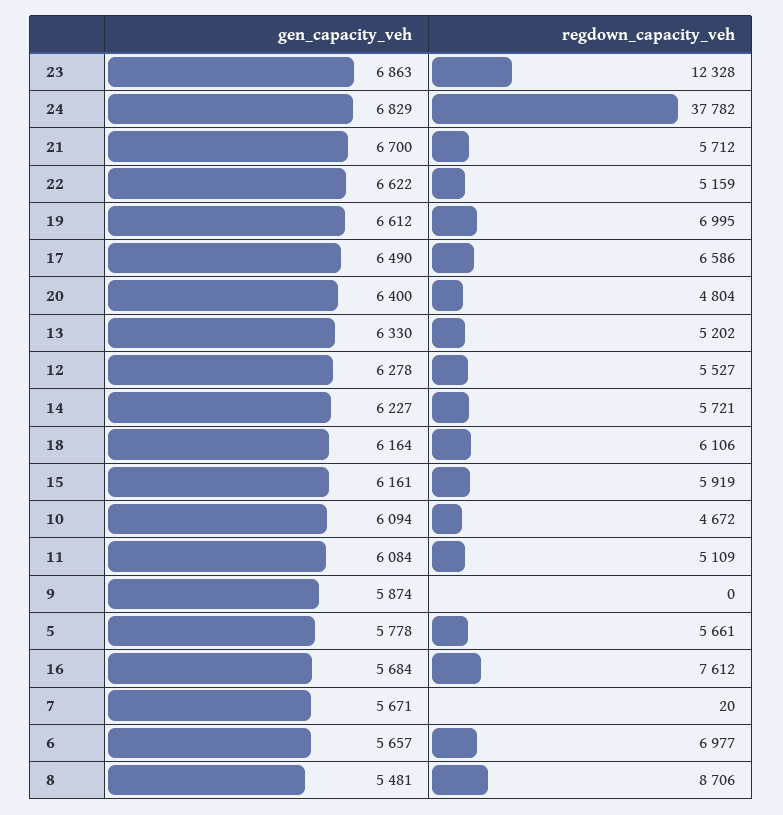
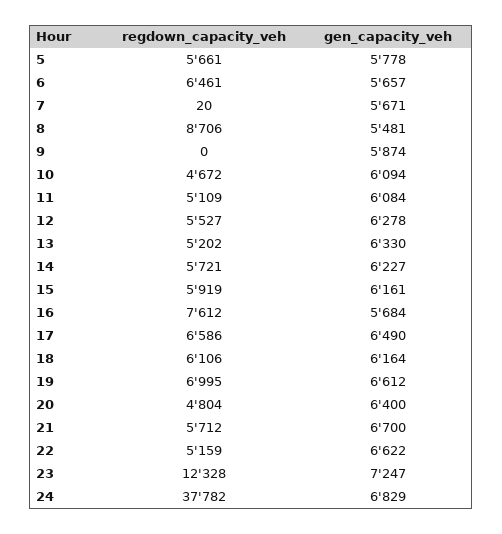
  {
    "gen_capacity_veh": {
-     "23": 6863,
+     "23": 7247,
      "24": 6829,
      "21": 6700,
      "22": 6622,
      "19": 6612,
      "17": 6490,
      "20": 6400,
      "13": 6330,
      "12": 6278,
      "14": 6227,
      "18": 6164,
      "15": 6161,
      "10": 6094,
      "11": 6084,
      "9": 5874,
      "5": 5778,
      "16": 5684,
      "7": 5671,
      "6": 5657,
      "8": 5481
    },
    "regdown_capacity_veh": {
      "23": 12328,
      "24": 37782,
      "21": 5712,
      "22": 5159,
      "19": 6995,
      "17": 6586,
      "20": 4804,
      "13": 5202,
      "12": 5527,
      "14": 5721,
      "18": 6106,
      "15": 5919,
      "10": 4672,
      "11": 5109,
      "9": 0,
      "5": 5661,
      "16": 7612,
      "7": 20,
-     "6": 6977,
+     "6": 6461,
      "8": 8706
    }
  }

